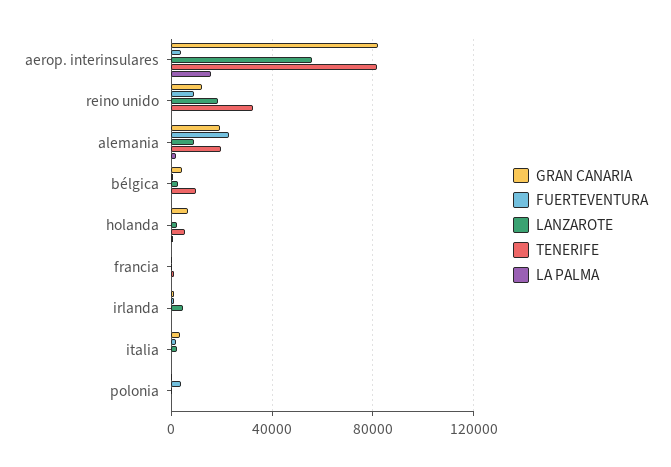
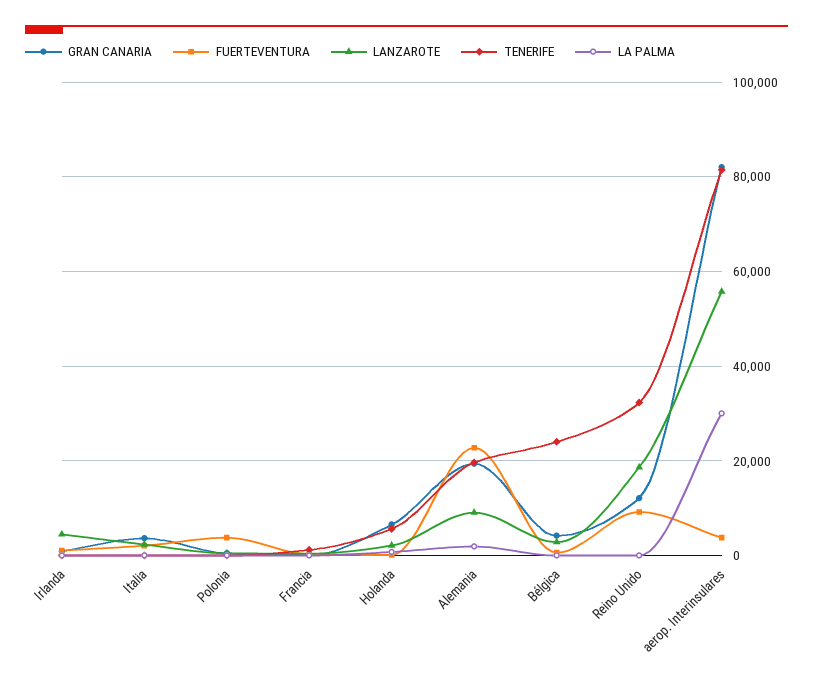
  {
    "GRAN CANARIA": {
      "aerop. interinsulares": 82000,
      "reino unido": 12000,
      "alemania": 20000,
      "bélgica": 4000,
      "holanda": 6000,
      "francia": 0,
      "irlanda": 0,
      "italia": 4000,
      "polonia": 0
    },
    "FUERTEVENTURA": {
      "aerop. interinsulares": 4000,
      "reino unido": 10000,
      "alemania": 22000,
      "bélgica": 0,
      "holanda": 0,
      "francia": 0,
      "irlanda": 2000,
      "italia": 2000,
      "polonia": 4000
    },
    "LANZAROTE": {
      "aerop. interinsulares": 56000,
      "reino unido": 18000,
      "alemania": 10000,
      "bélgica": 2000,
      "holanda": 2000,
      "francia": 0,
      "irlanda": 4000,
      "italia": 2000,
      "polonia": 0
    },
    "TENERIFE": {
      "aerop. interinsulares": 82000,
      "reino unido": 32000,
      "alemania": 20000,
-     "bélgica": 10000,
+     "bélgica": 24000,
      "holanda": 6000,
      "francia": 2000,
      "irlanda": 0,
      "italia": 0,
      "polonia": 0
    },
    "LA PALMA": {
-     "aerop. interinsulares": 15000,
+     "aerop. interinsulares": 30000,
      "reino unido": 0,
      "alemania": 2000,
      "bélgica": 0,
      "holanda": 0,
      "francia": 0,
      "irlanda": 0,
      "italia": 0,
      "polonia": 0
    }
  }

